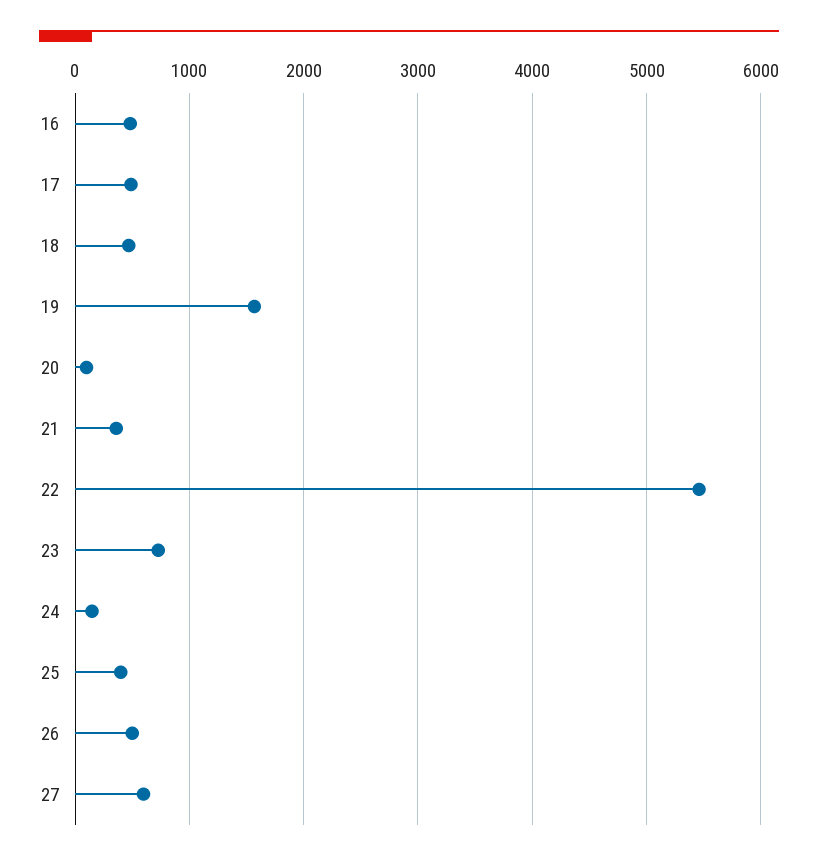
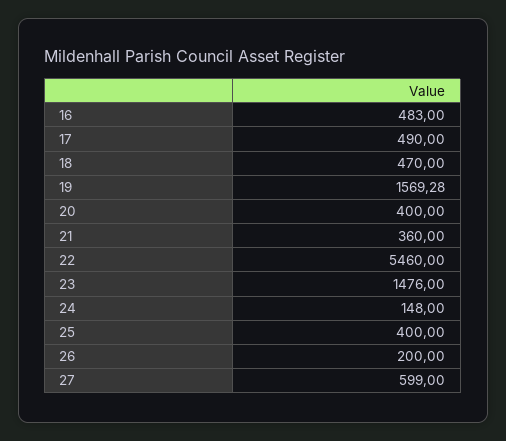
  {
    "16": 483,
    "17": 490,
    "18": 470,
    "19": 1569.28,
-   "20": 100,
+   "20": 400,
    "21": 360,
    "22": 5460,
-   "23": 700,
+   "23": 1476,
    "24": 148,
    "25": 400,
-   "26": 500,
+   "26": 200,
    "27": 599
  }

